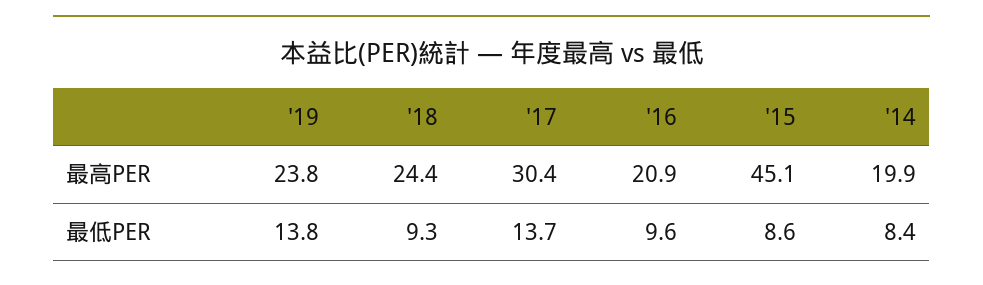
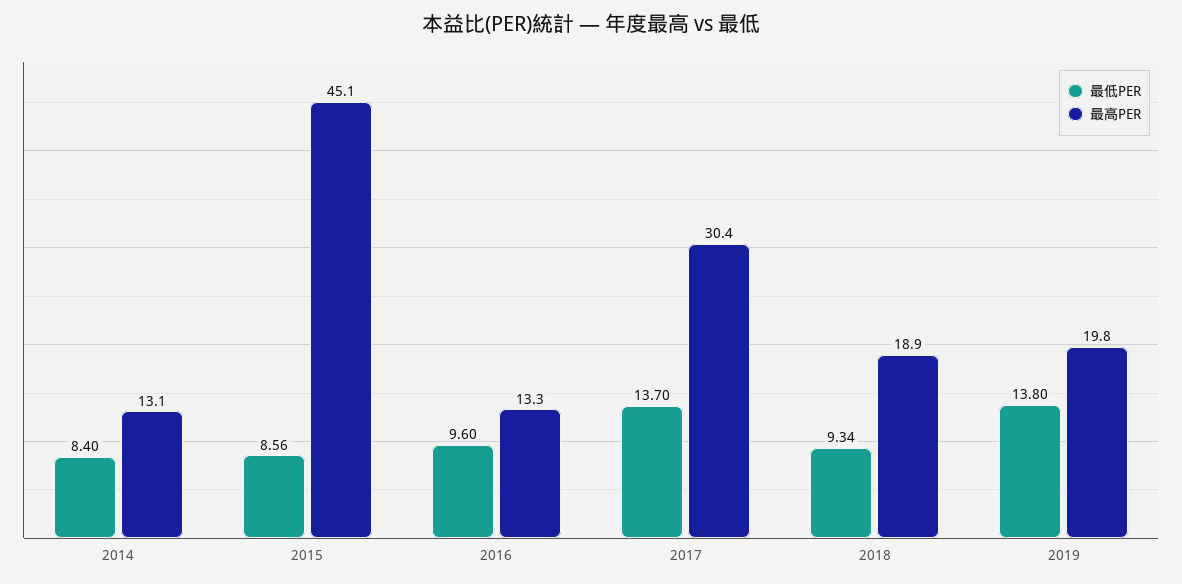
  {
    "最高PER": {
-     "'19": 23.8,
+     "'19": 19.8,
-     "'18": 24.4,
+     "'18": 18.9,
      "'17": 30.4,
-     "'16": 20.9,
+     "'16": 13.3,
      "'15": 45.1,
-     "'14": 19.9
+     "'14": 13.1
    },
    "最低PER": {
      "'19": 13.8,
      "'18": 9.34,
      "'17": 13.7,
      "'16": 9.6,
      "'15": 8.56,
      "'14": 8.4
    }
  }

